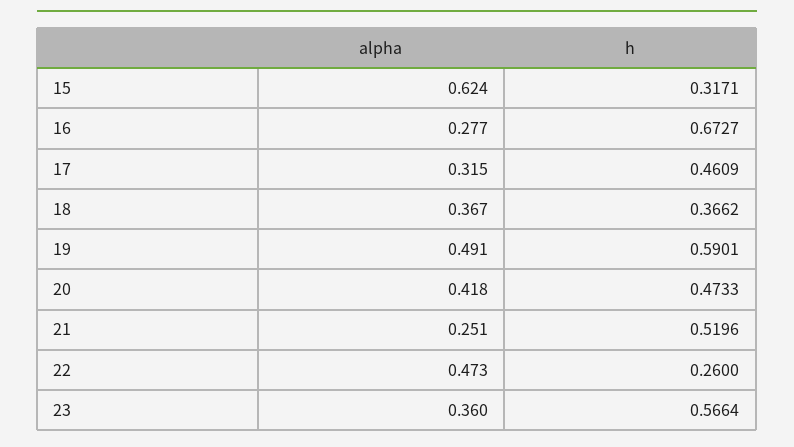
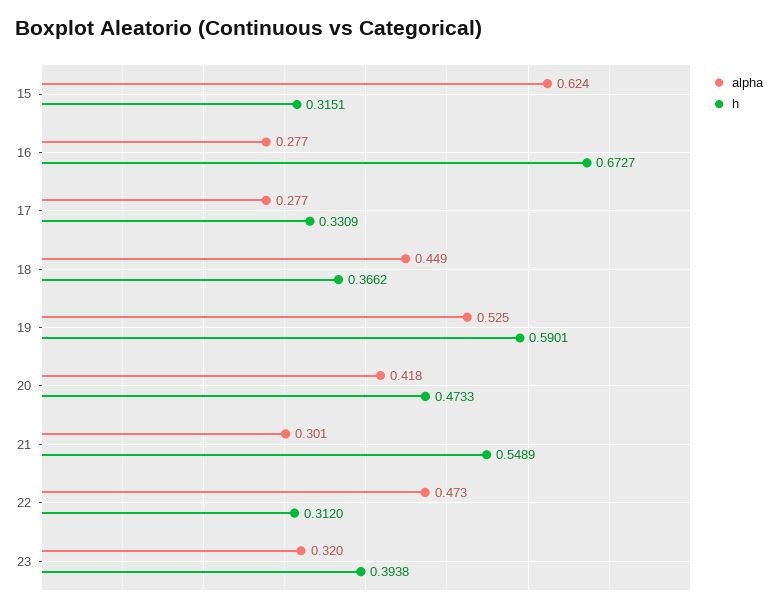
  {
    "alpha": {
      "15": 0.624,
      "16": 0.277,
-     "17": 0.315,
+     "17": 0.277,
-     "18": 0.367,
+     "18": 0.449,
-     "19": 0.491,
+     "19": 0.525,
      "20": 0.418,
-     "21": 0.251,
+     "21": 0.301,
      "22": 0.473,
-     "23": 0.36
+     "23": 0.32
    },
    "h": {
-     "15": 0.3171,
+     "15": 0.3151,
      "16": 0.6727,
-     "17": 0.4609,
+     "17": 0.3309,
      "18": 0.3662,
      "19": 0.5901,
      "20": 0.4733,
-     "21": 0.5196,
+     "21": 0.5489,
-     "22": 0.26,
+     "22": 0.312,
-     "23": 0.5664
+     "23": 0.3938
    }
  }

